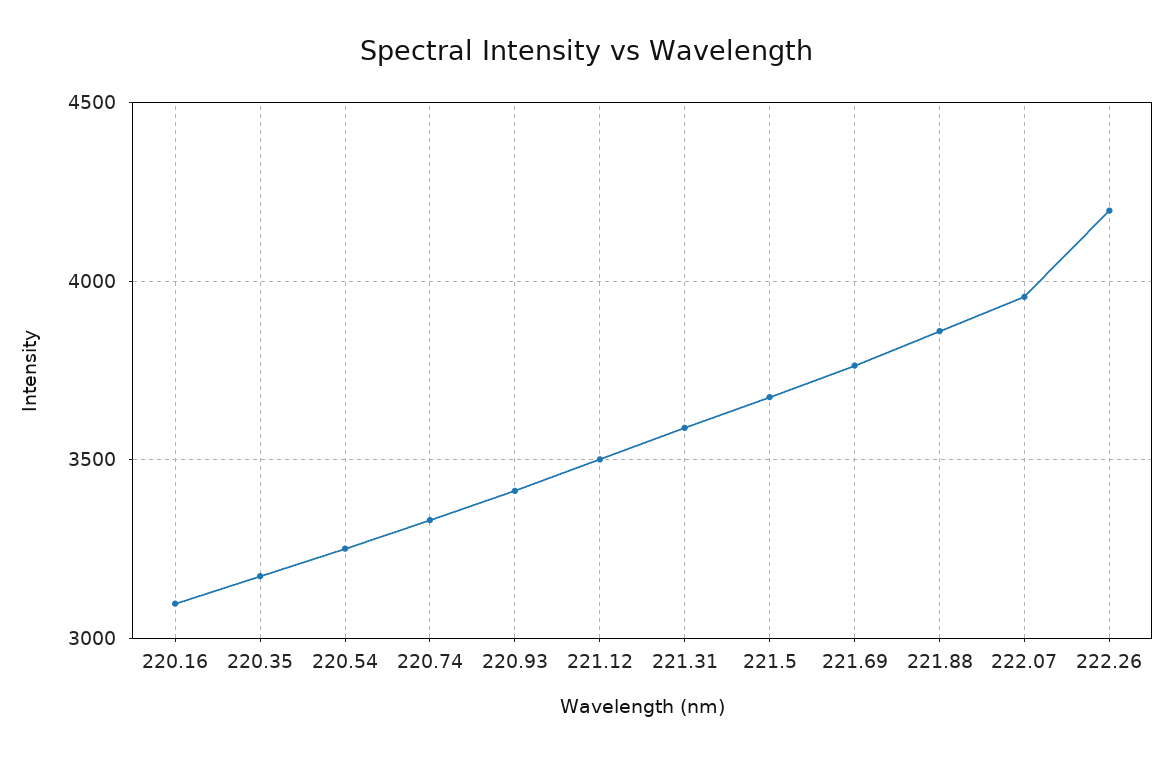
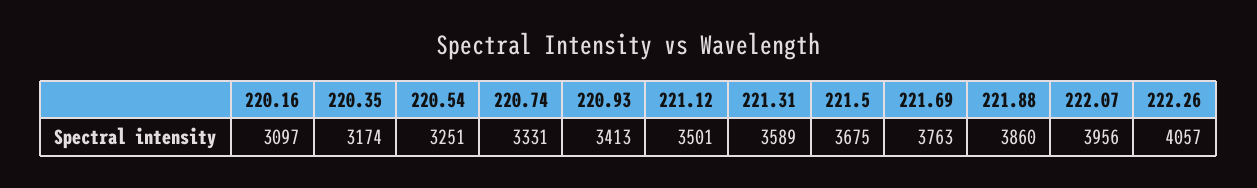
  {
    "220.16": 3097,
    "220.35": 3174,
    "220.54": 3251,
    "220.74": 3331,
    "220.93": 3413,
    "221.12": 3501,
    "221.31": 3589,
    "221.5": 3675,
    "221.69": 3763,
    "221.88": 3860,
    "222.07": 3956,
-   "222.26": 4200
+   "222.26": 4057
  }

